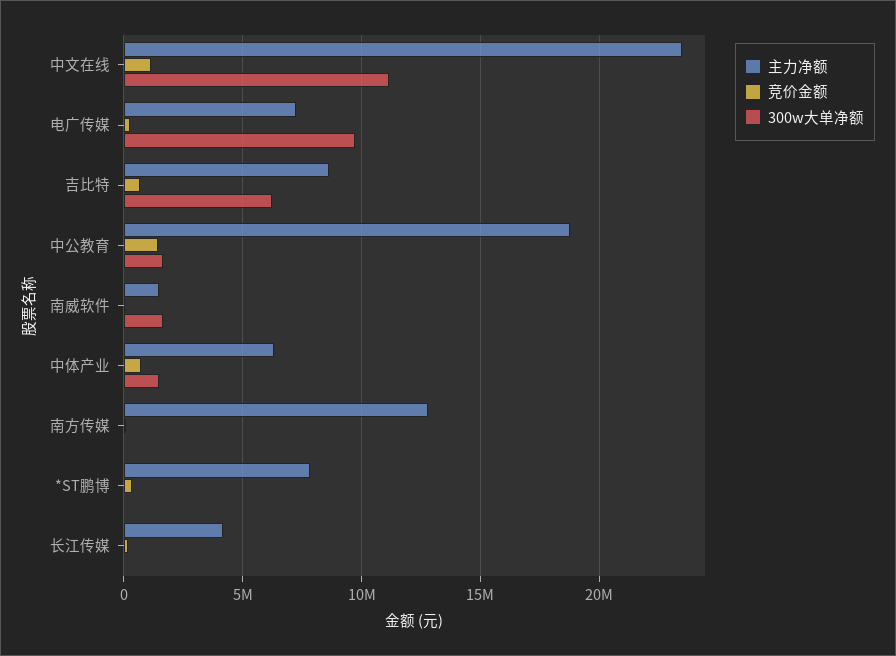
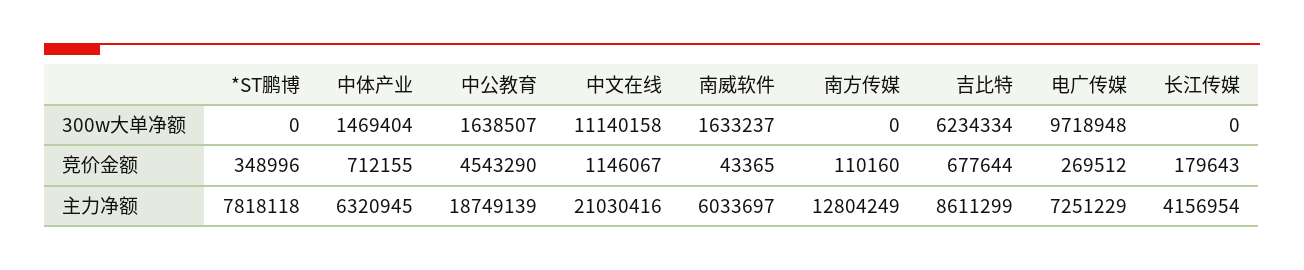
  {
    "主力净额": {
-     "中文在线": 23500000,
+     "中文在线": 21030416,
      "电广传媒": 7251229,
      "吉比特": 8611299,
      "中公教育": 18749139,
-     "南威软件": 1500000,
+     "南威软件": 6033697,
      "中体产业": 6320945,
      "南方传媒": 12804249,
      "*ST鹏博": 7818118,
      "长江传媒": 4156954
    },
    "竞价金额": {
      "中文在线": 1146067,
      "电广传媒": 269512,
      "吉比特": 677644,
-     "中公教育": 1500000,
+     "中公教育": 4543290,
      "南威软件": 43365,
      "中体产业": 712155,
      "南方传媒": 110160,
      "*ST鹏博": 348996,
      "长江传媒": 179643
    },
    "300w大单净额": {
      "中文在线": 11140158,
      "电广传媒": 9718948,
      "吉比特": 6234334,
      "中公教育": 1638507,
      "南威软件": 1633237,
      "中体产业": 1469404,
      "南方传媒": 0,
      "*ST鹏博": 0,
      "长江传媒": 0
    }
  }

